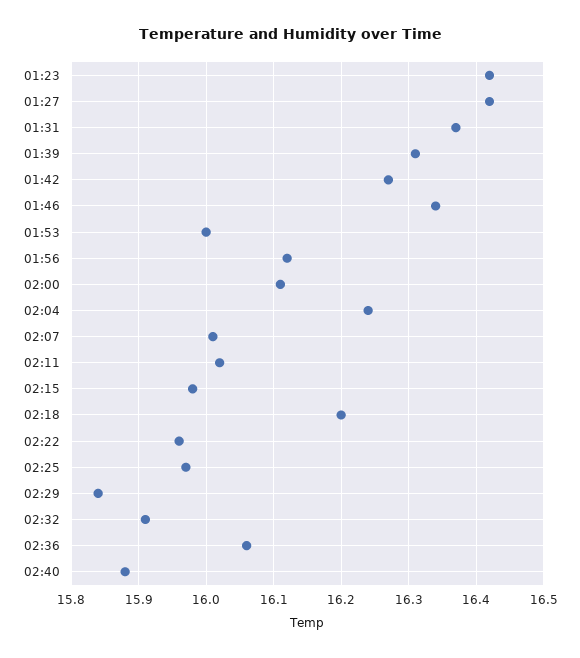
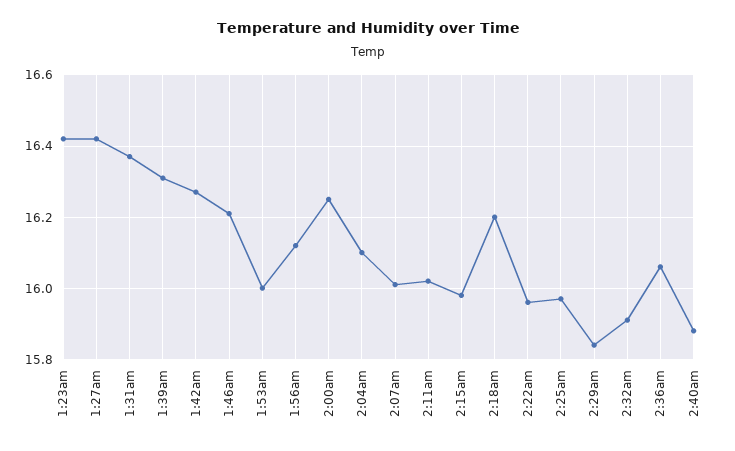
  {
    "01:23": 16.42,
    "01:27": 16.42,
    "01:31": 16.37,
    "01:39": 16.31,
    "01:42": 16.27,
-   "01:46": 16.34,
+   "01:46": 16.2,
    "01:53": 16,
    "01:56": 16.12,
-   "02:00": 16.11,
+   "02:00": 16.25,
-   "02:04": 16.24,
+   "02:04": 16.1,
    "02:07": 16.01,
    "02:11": 16.02,
    "02:15": 15.98,
    "02:18": 16.2,
    "02:22": 15.96,
    "02:25": 15.97,
    "02:29": 15.84,
    "02:32": 15.91,
    "02:36": 16.06,
    "02:40": 15.88
  }

